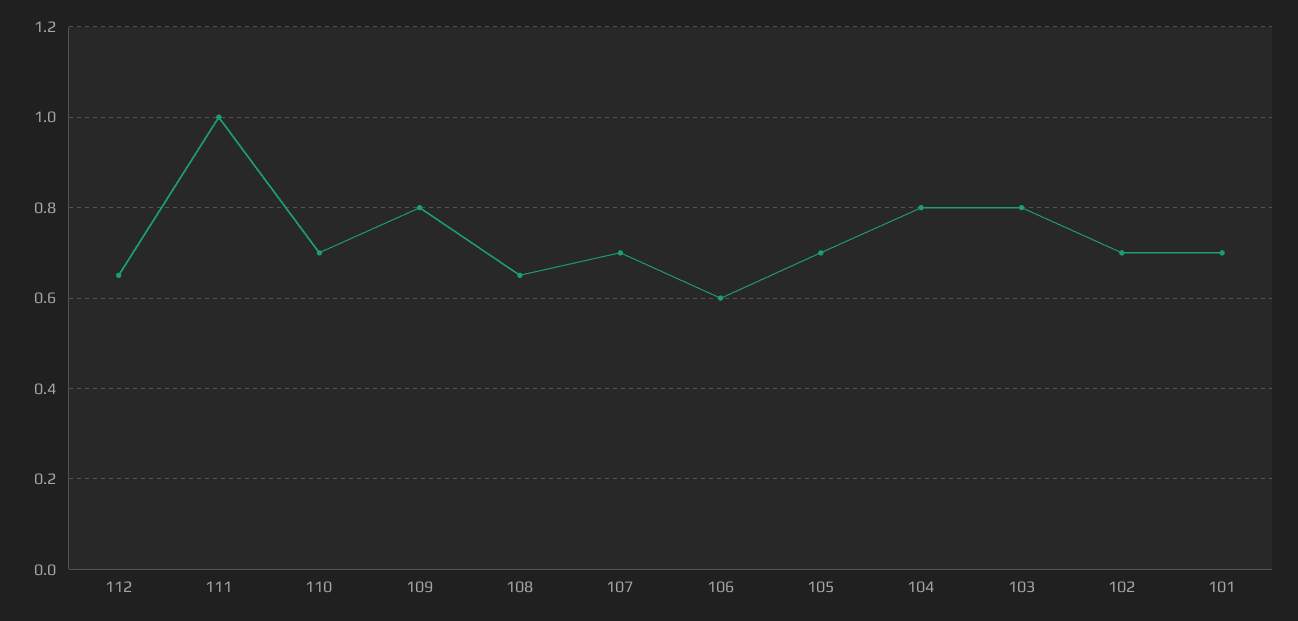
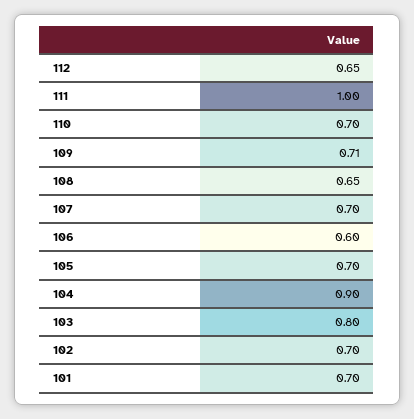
  {
    "112": 0.65,
    "111": 1,
    "110": 0.7,
-   "109": 0.8,
+   "109": 0.71,
    "108": 0.65,
    "107": 0.7,
    "106": 0.6,
    "105": 0.7,
-   "104": 0.8,
+   "104": 0.9,
    "103": 0.8,
    "102": 0.7,
    "101": 0.7
  }

